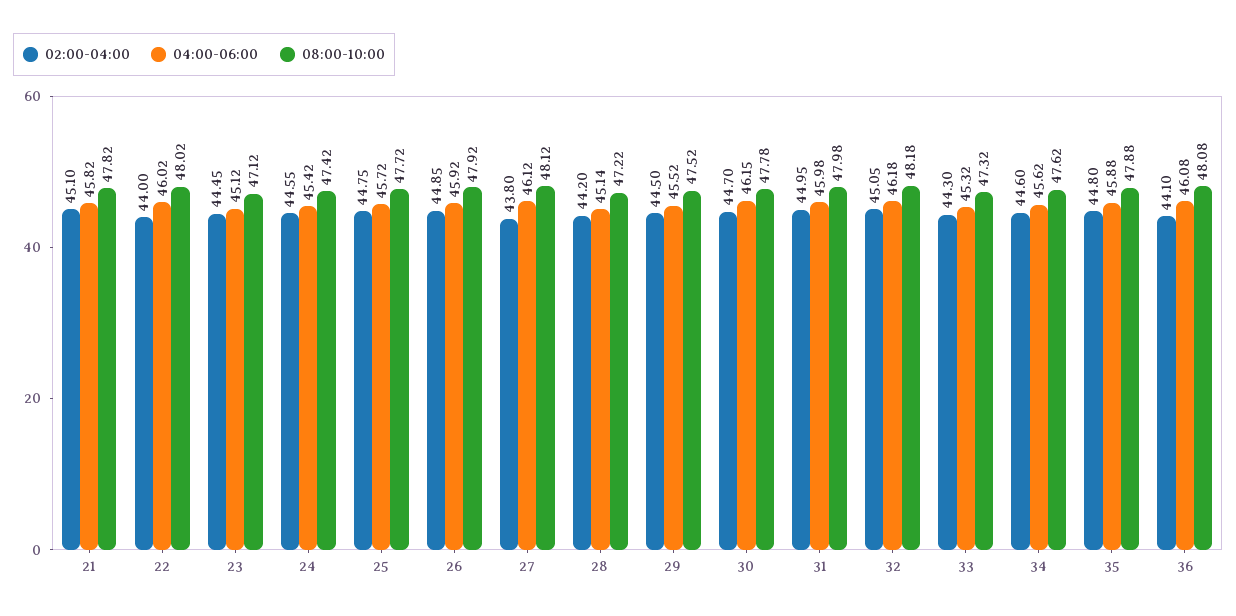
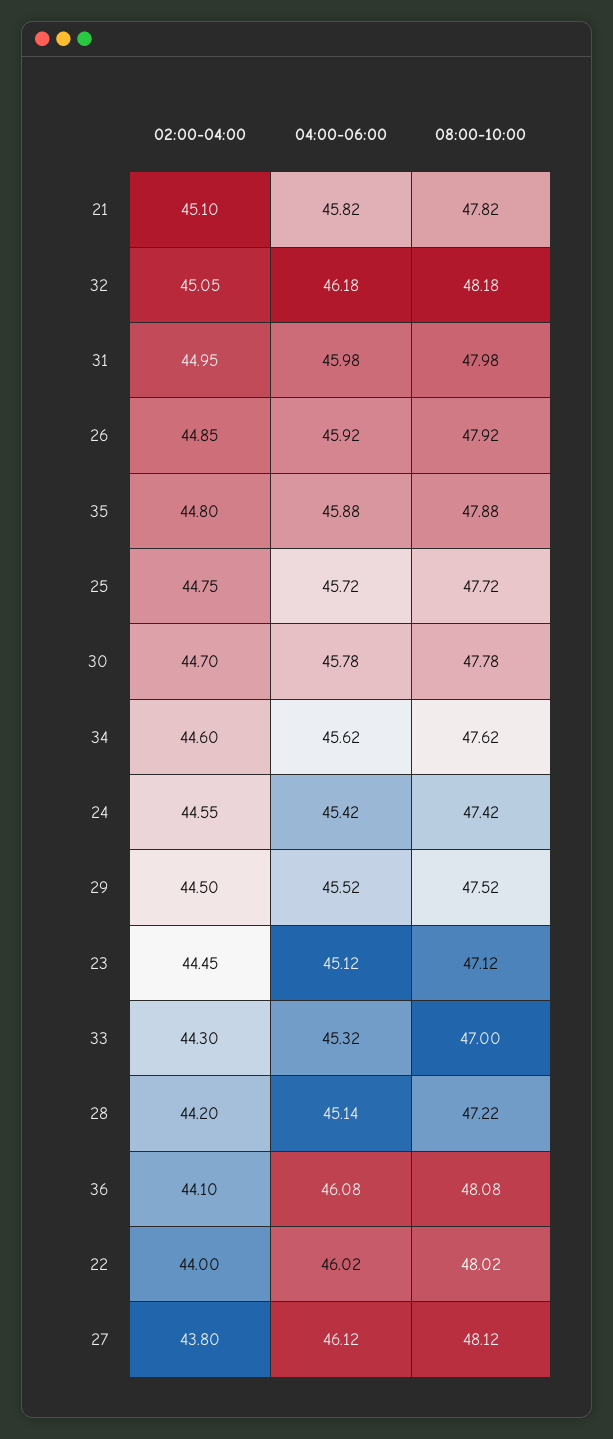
  {
    "02:00-04:00": {
      "21": 45.1,
      "22": 44,
      "23": 44.45,
      "24": 44.55,
      "25": 44.75,
      "26": 44.85,
      "27": 43.8,
      "28": 44.2,
      "29": 44.5,
      "30": 44.7,
      "31": 44.95,
      "32": 45.05,
      "33": 44.3,
      "34": 44.6,
      "35": 44.8,
      "36": 44.1
    },
    "04:00-06:00": {
      "21": 45.82,
      "22": 46.02,
      "23": 45.12,
      "24": 45.42,
      "25": 45.72,
      "26": 45.92,
      "27": 46.12,
      "28": 45.14,
      "29": 45.52,
-     "30": 46.15,
+     "30": 45.78,
      "31": 45.98,
      "32": 46.18,
      "33": 45.32,
      "34": 45.62,
      "35": 45.88,
      "36": 46.08
    },
    "08:00-10:00": {
      "21": 47.82,
      "22": 48.02,
      "23": 47.12,
      "24": 47.42,
      "25": 47.72,
      "26": 47.92,
      "27": 48.12,
      "28": 47.22,
      "29": 47.52,
      "30": 47.78,
      "31": 47.98,
      "32": 48.18,
-     "33": 47.32,
+     "33": 47,
      "34": 47.62,
      "35": 47.88,
      "36": 48.08
    }
  }

